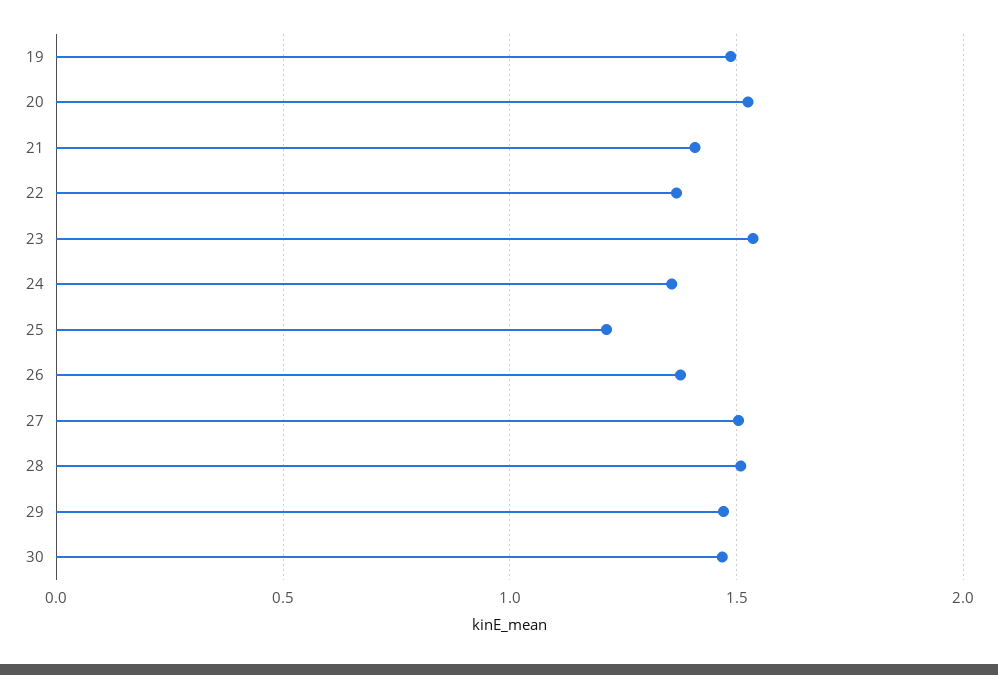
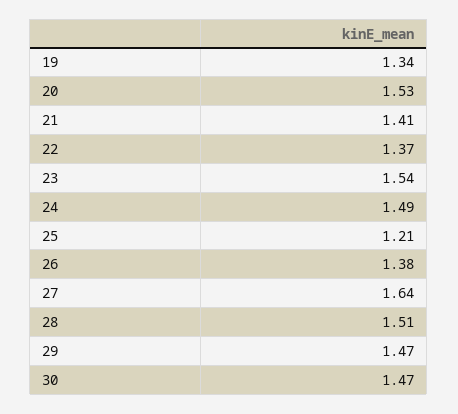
  {
-   "19": 1.5,
+   "19": 1.34,
    "20": 1.53,
    "21": 1.41,
    "22": 1.37,
    "23": 1.54,
-   "24": 1.35,
+   "24": 1.49,
    "25": 1.21,
    "26": 1.38,
-   "27": 1.5,
+   "27": 1.64,
    "28": 1.51,
    "29": 1.47,
    "30": 1.47
  }

